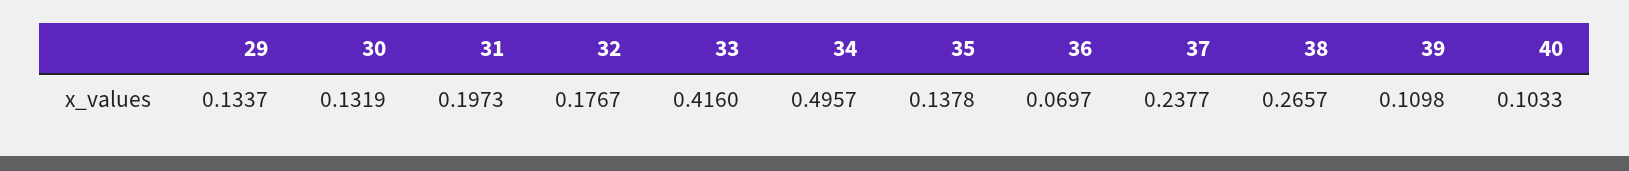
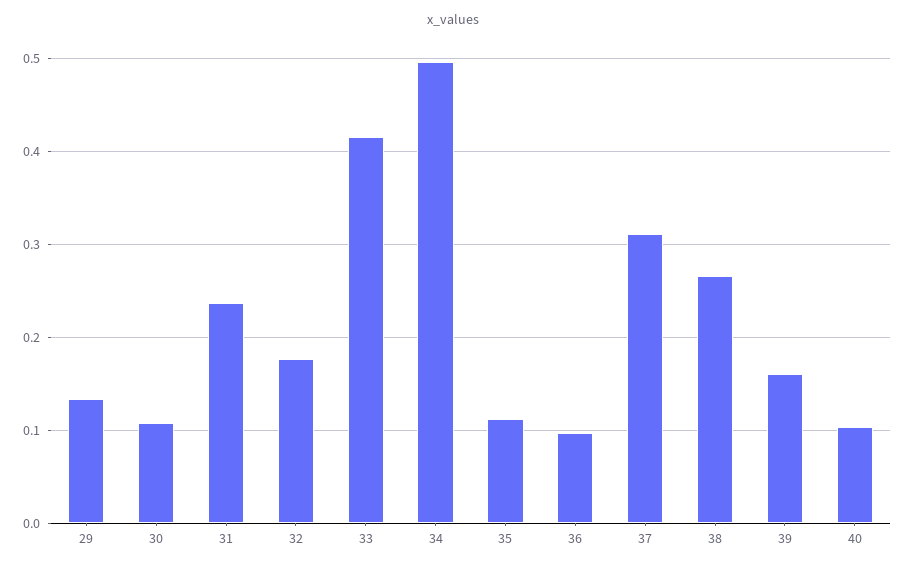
  {
    "29": 0.1337,
-   "30": 0.1319,
+   "30": 0.11,
-   "31": 0.1973,
+   "31": 0.24,
    "32": 0.1767,
    "33": 0.416,
    "34": 0.4957,
-   "35": 0.1378,
+   "35": 0.11,
-   "36": 0.0697,
+   "36": 0.1,
-   "37": 0.2377,
+   "37": 0.31,
    "38": 0.2657,
-   "39": 0.1098,
+   "39": 0.16,
    "40": 0.1033
  }

